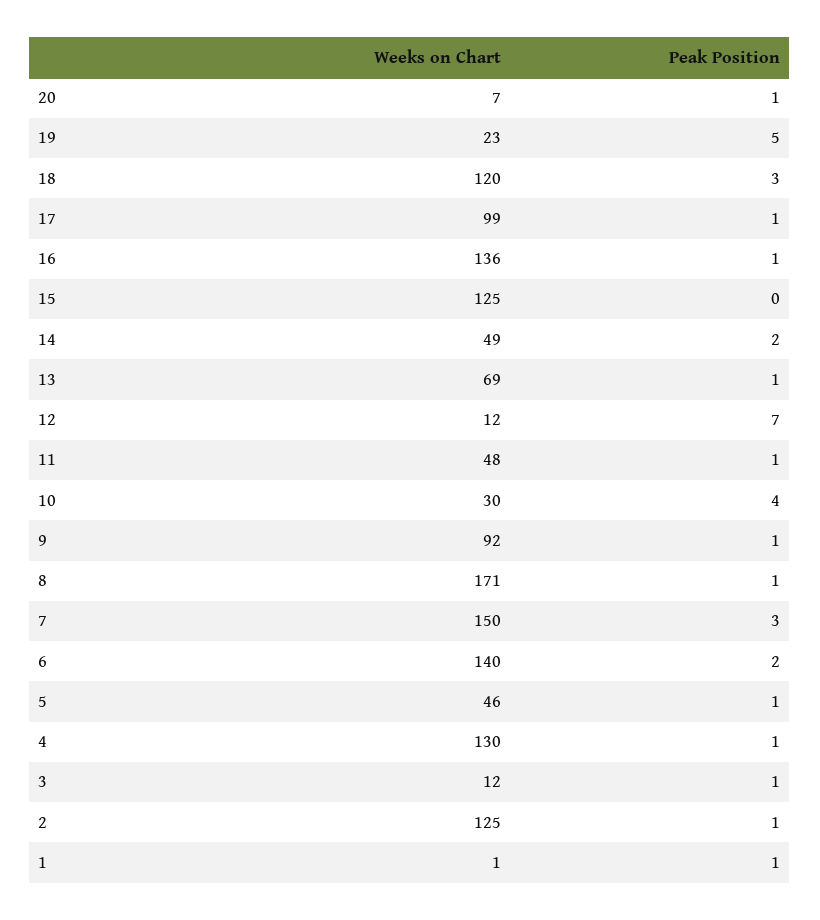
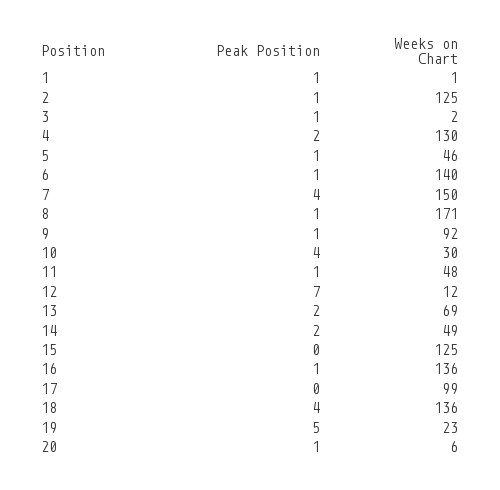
  {
    "Weeks on Chart": {
-     "20": 7,
+     "20": 6,
      "19": 23,
-     "18": 120,
+     "18": 136,
      "17": 99,
      "16": 136,
      "15": 125,
      "14": 49,
      "13": 69,
      "12": 12,
      "11": 48,
      "10": 30,
      "9": 92,
      "8": 171,
      "7": 150,
      "6": 140,
      "5": 46,
      "4": 130,
-     "3": 12,
+     "3": 2,
      "2": 125,
      "1": 1
    },
    "Peak Position": {
      "20": 1,
      "19": 5,
-     "18": 3,
+     "18": 4,
-     "17": 1,
+     "17": 0,
      "16": 1,
      "15": 0,
      "14": 2,
-     "13": 1,
+     "13": 2,
      "12": 7,
      "11": 1,
      "10": 4,
      "9": 1,
      "8": 1,
-     "7": 3,
+     "7": 4,
-     "6": 2,
+     "6": 1,
      "5": 1,
-     "4": 1,
+     "4": 2,
      "3": 1,
      "2": 1,
      "1": 1
    }
  }

